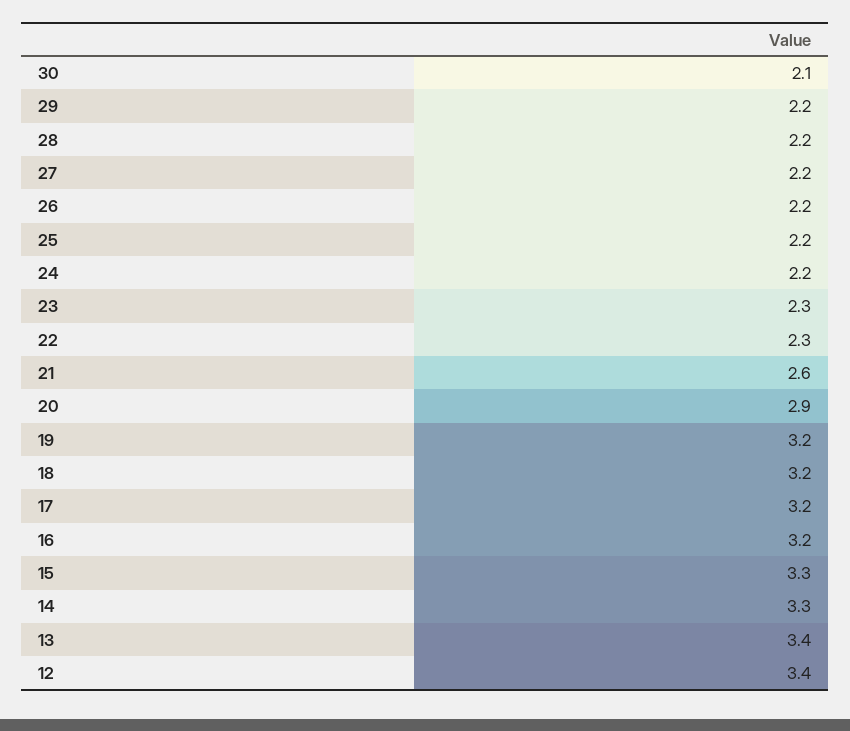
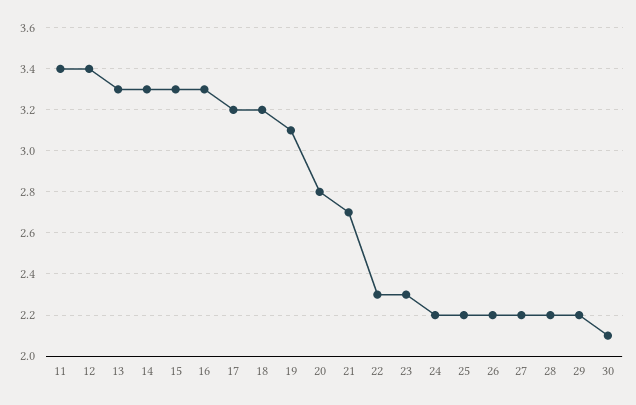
  {
    "30": 2.1,
    "29": 2.2,
    "28": 2.2,
    "27": 2.2,
    "26": 2.2,
    "25": 2.2,
    "24": 2.2,
    "23": 2.3,
    "22": 2.3,
-   "21": 2.6,
+   "21": 2.7,
-   "20": 2.9,
+   "20": 2.8,
-   "19": 3.2,
+   "19": 3.1,
    "18": 3.2,
    "17": 3.2,
-   "16": 3.2,
+   "16": 3.3,
    "15": 3.3,
    "14": 3.3,
-   "13": 3.4,
+   "13": 3.3,
-   "12": 3.4
+   "12": 3.4,
+   "11": 3.4
  }

